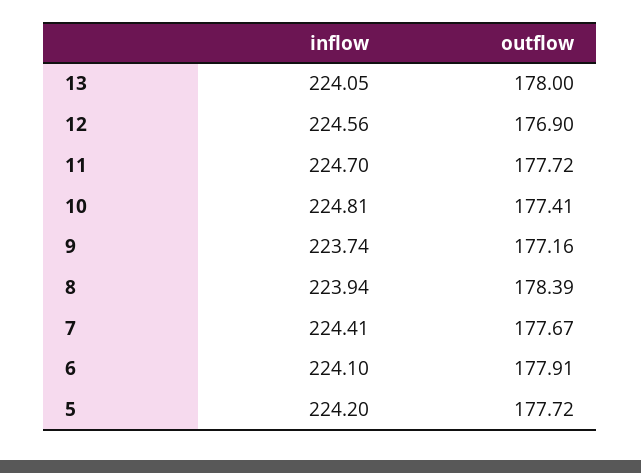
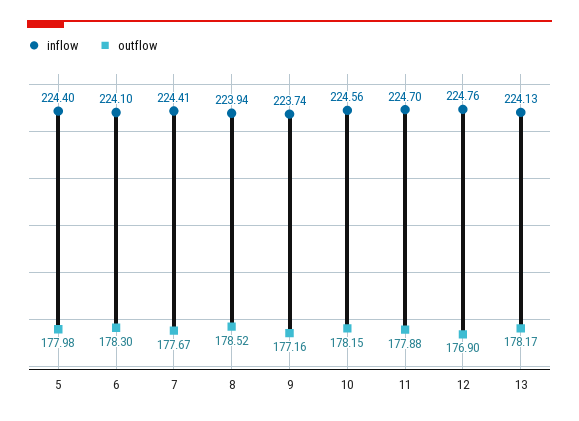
  {
    "inflow": {
-     "13": 224.05,
+     "13": 224.13,
-     "12": 224.56,
+     "12": 224.76,
      "11": 224.7,
-     "10": 224.81,
+     "10": 224.56,
      "9": 223.74,
      "8": 223.94,
      "7": 224.41,
      "6": 224.1,
-     "5": 224.2
+     "5": 224.4
    },
    "outflow": {
-     "13": 178,
+     "13": 178.17,
      "12": 176.9,
-     "11": 177.72,
+     "11": 177.88,
-     "10": 177.41,
+     "10": 178.15,
      "9": 177.16,
-     "8": 178.39,
+     "8": 178.52,
      "7": 177.67,
-     "6": 177.91,
+     "6": 178.3,
-     "5": 177.72
+     "5": 177.98
    }
  }

